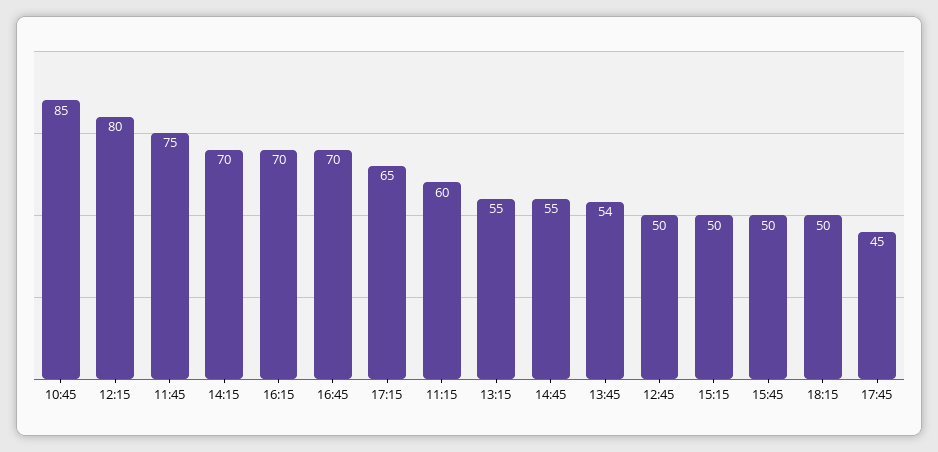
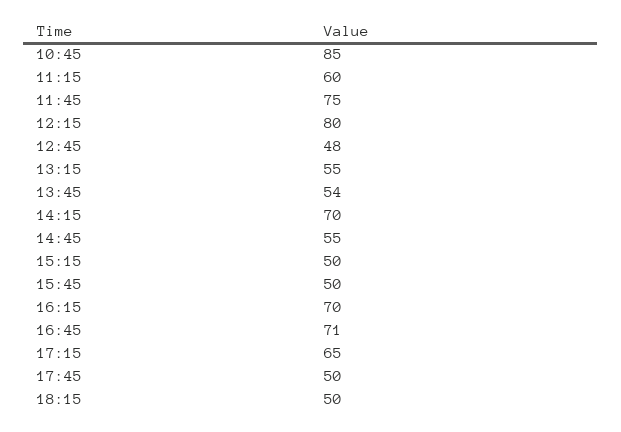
  {
    "10:45": 85,
    "12:15": 80,
    "11:45": 75,
    "14:15": 70,
    "16:15": 70,
-   "16:45": 70,
+   "16:45": 71,
    "17:15": 65,
    "11:15": 60,
    "13:15": 55,
    "14:45": 55,
    "13:45": 54,
-   "12:45": 50,
+   "12:45": 48,
    "15:15": 50,
    "15:45": 50,
    "18:15": 50,
-   "17:45": 45
+   "17:45": 50
  }

